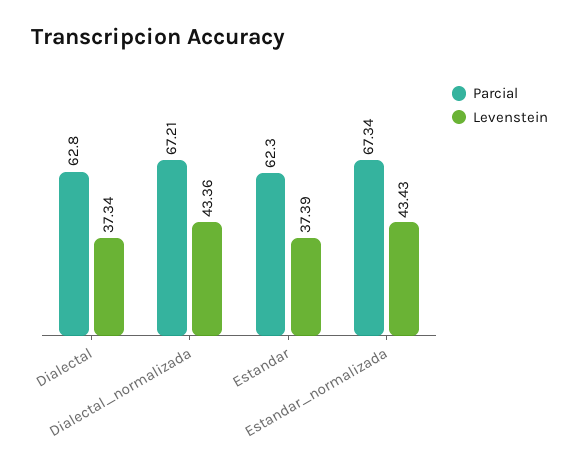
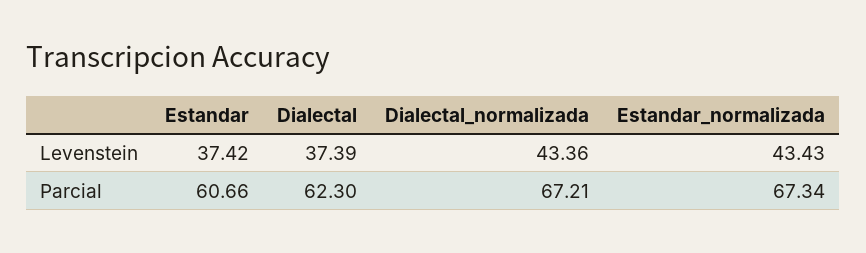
  {
    "Parcial": {
-     "Dialectal": 62.8,
+     "Dialectal": 62.3,
      "Dialectal_normalizada": 67.21,
-     "Estandar": 62.3,
+     "Estandar": 60.66,
      "Estandar_normalizada": 67.34
    },
    "Levenstein": {
-     "Dialectal": 37.34,
+     "Dialectal": 37.39,
      "Dialectal_normalizada": 43.36,
-     "Estandar": 37.39,
+     "Estandar": 37.42,
      "Estandar_normalizada": 43.43
    }
  }

